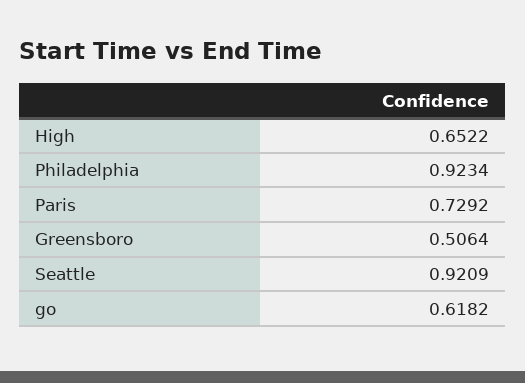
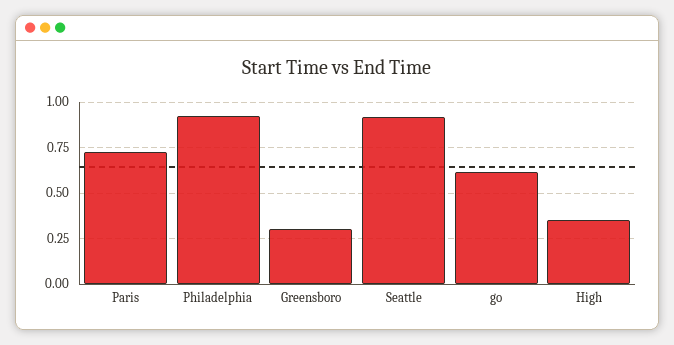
  {
-   "High": 0.6522,
+   "High": 0.35,
    "Philadelphia": 0.9234,
    "Paris": 0.7292,
-   "Greensboro": 0.5064,
+   "Greensboro": 0.3,
    "Seattle": 0.9209,
    "go": 0.6182
  }

